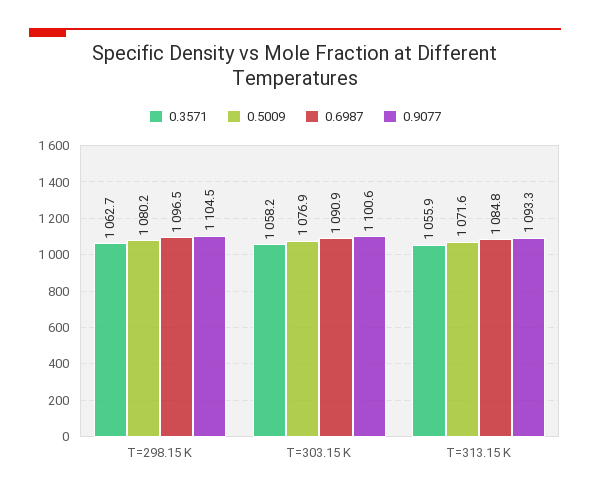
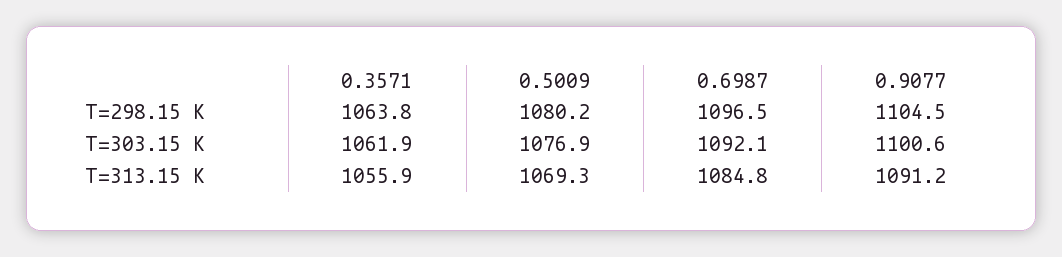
  {
    "0.3571": {
-     "T=298.15 K": 1062.7,
+     "T=298.15 K": 1063.8,
-     "T=303.15 K": 1058.2,
+     "T=303.15 K": 1061.9,
      "T=313.15 K": 1055.9
    },
    "0.5009": {
      "T=298.15 K": 1080.2,
      "T=303.15 K": 1076.9,
-     "T=313.15 K": 1071.6
+     "T=313.15 K": 1069.3
    },
    "0.6987": {
      "T=298.15 K": 1096.5,
-     "T=303.15 K": 1090.9,
+     "T=303.15 K": 1092.1,
      "T=313.15 K": 1084.8
    },
    "0.9077": {
      "T=298.15 K": 1104.5,
      "T=303.15 K": 1100.6,
-     "T=313.15 K": 1093.3
+     "T=313.15 K": 1091.2
    }
  }

